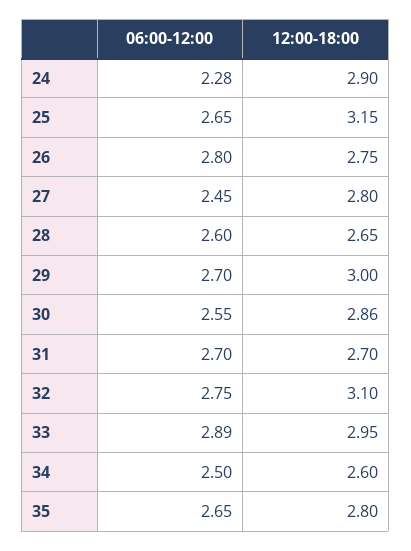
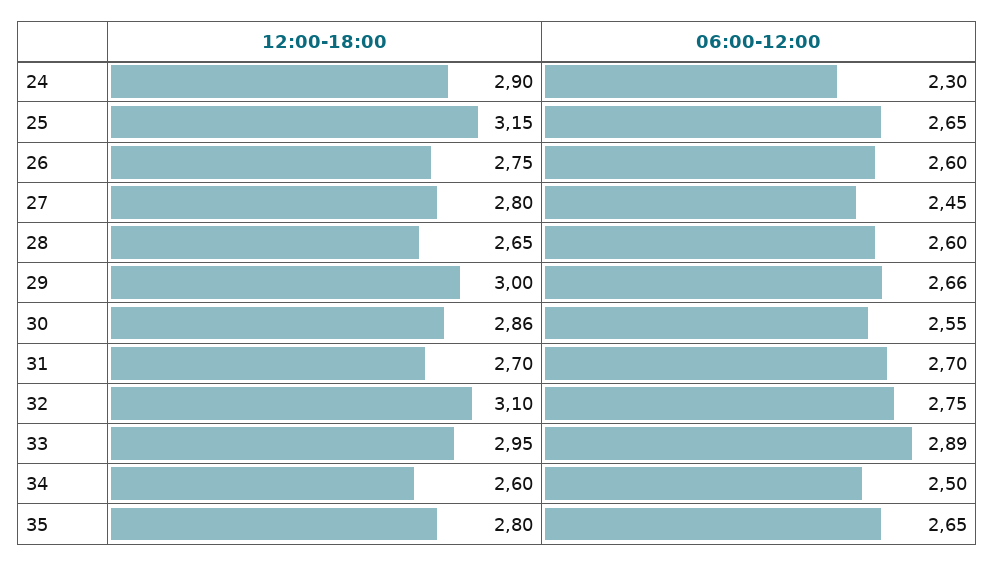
  {
    "06:00-12:00": {
-     "24": 2.28,
+     "24": 2.3,
      "25": 2.65,
-     "26": 2.8,
+     "26": 2.6,
      "27": 2.45,
      "28": 2.6,
-     "29": 2.7,
+     "29": 2.66,
      "30": 2.55,
      "31": 2.7,
      "32": 2.75,
      "33": 2.89,
      "34": 2.5,
      "35": 2.65
    },
    "12:00-18:00": {
      "24": 2.9,
      "25": 3.15,
      "26": 2.75,
      "27": 2.8,
      "28": 2.65,
      "29": 3,
      "30": 2.86,
      "31": 2.7,
      "32": 3.1,
      "33": 2.95,
      "34": 2.6,
      "35": 2.8
    }
  }

